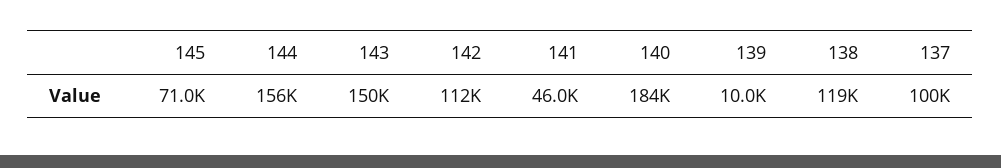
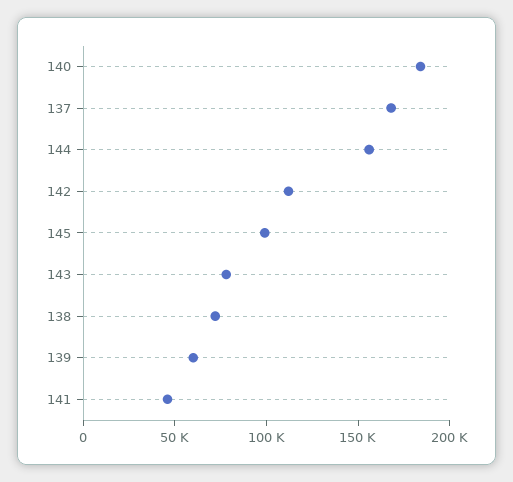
  {
-   "145": 71000,
+   "145": 100000,
    "144": 156000,
-   "143": 150000,
+   "143": 80000,
    "142": 112000,
    "141": 46000,
    "140": 184000,
-   "139": 10000,
+   "139": 60000,
-   "138": 119000,
+   "138": 70000,
-   "137": 100000
+   "137": 170000
  }

